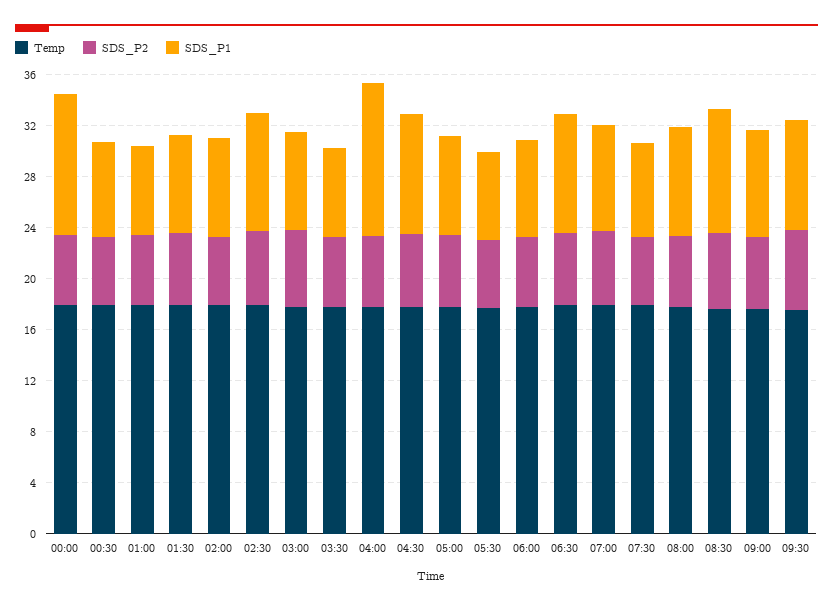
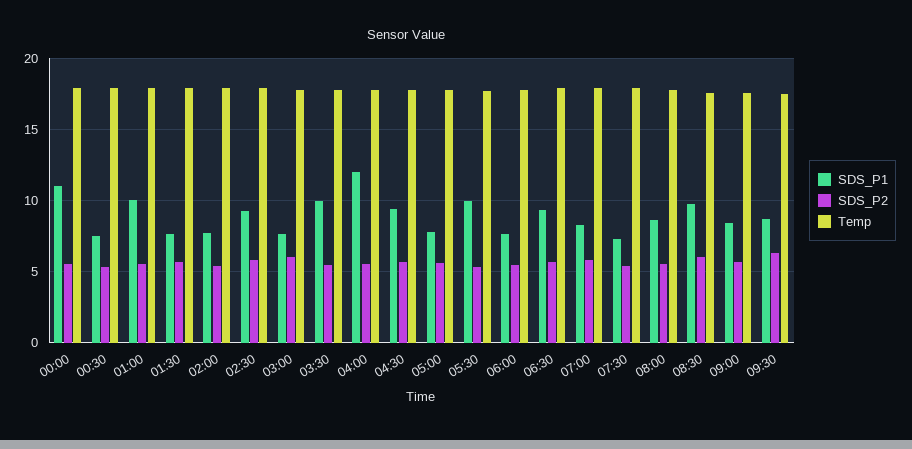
  {
    "Temp": {
      "00:00": 18,
      "00:30": 18,
      "01:00": 18,
      "01:30": 18,
      "02:00": 18,
      "02:30": 18,
      "03:00": 18,
      "03:30": 18,
      "04:00": 18,
      "04:30": 18,
      "05:00": 18,
      "05:30": 17.5,
      "06:00": 18,
      "06:30": 18,
      "07:00": 18,
      "07:30": 18,
      "08:00": 18,
      "08:30": 17.5,
      "09:00": 17.5,
      "09:30": 17.5
    },
    "SDS_P2": {
      "00:00": 5.5,
      "00:30": 5.5,
      "01:00": 5.5,
      "01:30": 5.5,
      "02:00": 5.5,
      "02:30": 6,
      "03:00": 6,
      "03:30": 5.5,
      "04:00": 5.5,
      "04:30": 5.5,
      "05:00": 5.5,
      "05:30": 5.5,
      "06:00": 5.5,
      "06:30": 5.5,
      "07:00": 6,
      "07:30": 5.5,
      "08:00": 5.5,
      "08:30": 6,
      "09:00": 5.5,
      "09:30": 6.5
    },
    "SDS_P1": {
      "00:00": 11,
      "00:30": 7.5,
-     "01:00": 7,
+     "01:00": 10,
      "01:30": 7.5,
      "02:00": 7.5,
      "02:30": 9,
      "03:00": 7.5,
-     "03:30": 7,
+     "03:30": 10,
      "04:00": 12,
      "04:30": 9.5,
      "05:00": 8,
-     "05:30": 7,
+     "05:30": 10,
      "06:00": 7.5,
      "06:30": 9.5,
      "07:00": 8.5,
      "07:30": 7.5,
      "08:00": 8.5,
      "08:30": 9.5,
      "09:00": 8.5,
      "09:30": 8.5
    }
  }

